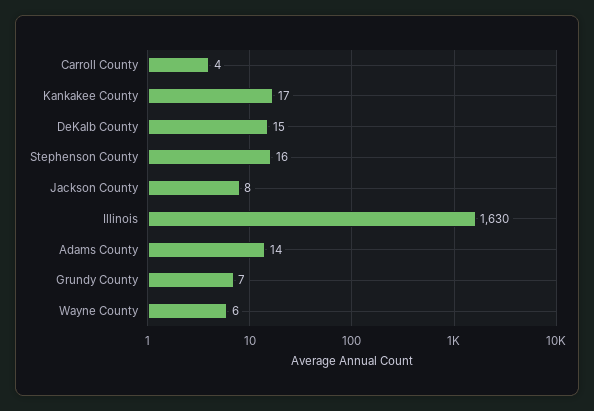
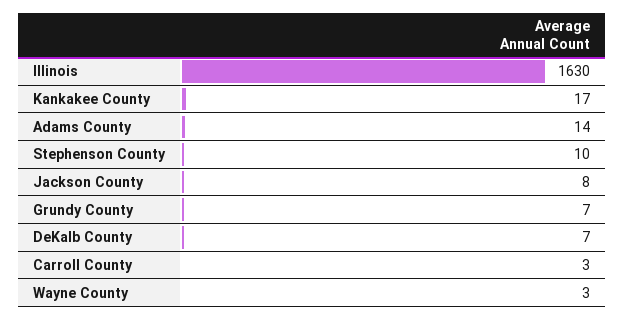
  {
-   "Carroll County": 4,
+   "Carroll County": 3,
    "Kankakee County": 17,
-   "DeKalb County": 15,
+   "DeKalb County": 7,
-   "Stephenson County": 16,
+   "Stephenson County": 10,
    "Jackson County": 8,
    "Illinois": 1630,
    "Adams County": 14,
    "Grundy County": 7,
-   "Wayne County": 6
+   "Wayne County": 3
  }

